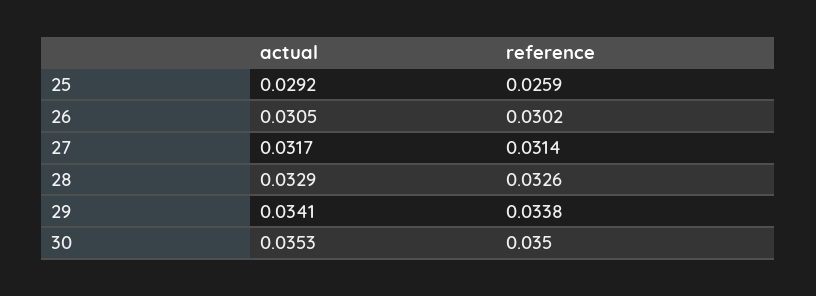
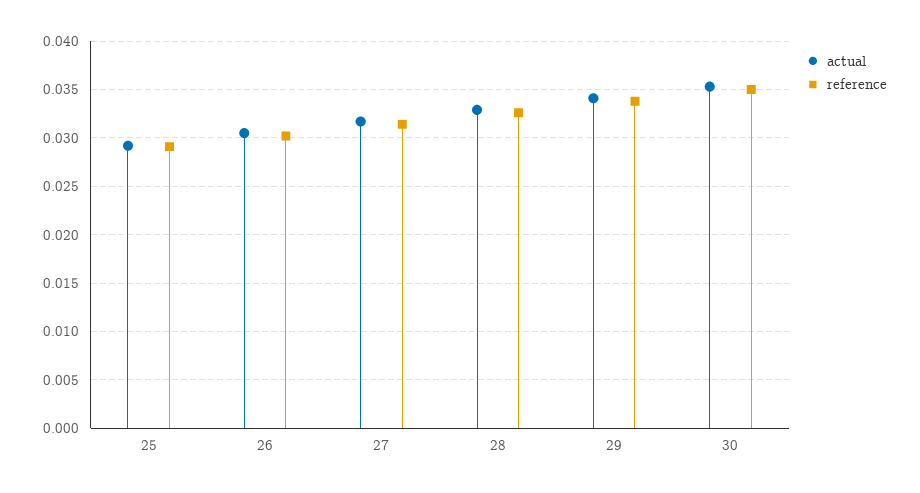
  {
    "actual": {
      "25": 0.0292,
      "26": 0.0305,
      "27": 0.0317,
      "28": 0.0329,
      "29": 0.0341,
      "30": 0.0353
    },
    "reference": {
-     "25": 0.0259,
+     "25": 0.029,
      "26": 0.0302,
      "27": 0.0314,
      "28": 0.0326,
      "29": 0.0338,
      "30": 0.035
    }
  }

